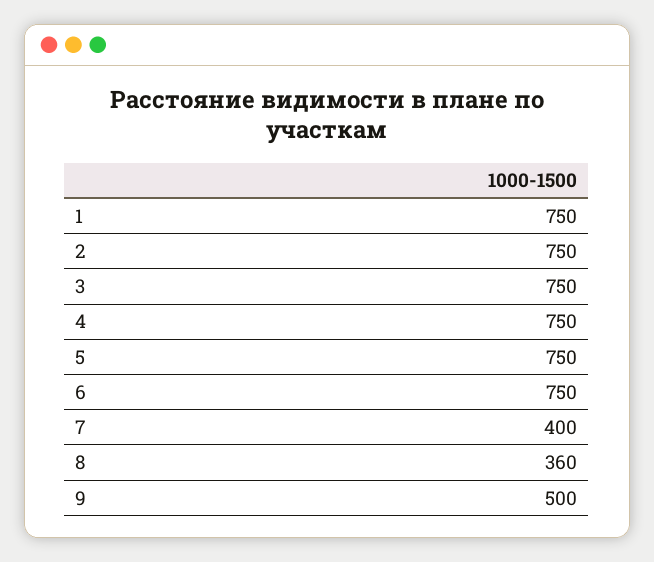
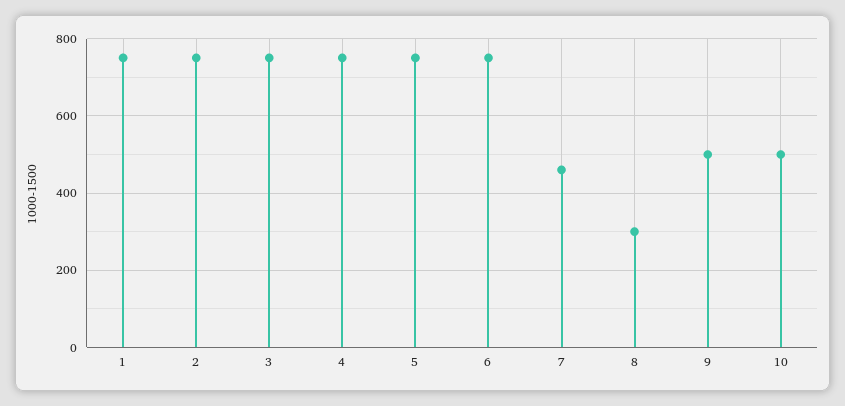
  {
    "1": 750,
    "2": 750,
    "3": 750,
    "4": 750,
    "5": 750,
    "6": 750,
-   "7": 400,
+   "7": 460,
-   "8": 360,
+   "8": 300,
-   "9": 500
+   "9": 500,
+   "10": 500
  }

